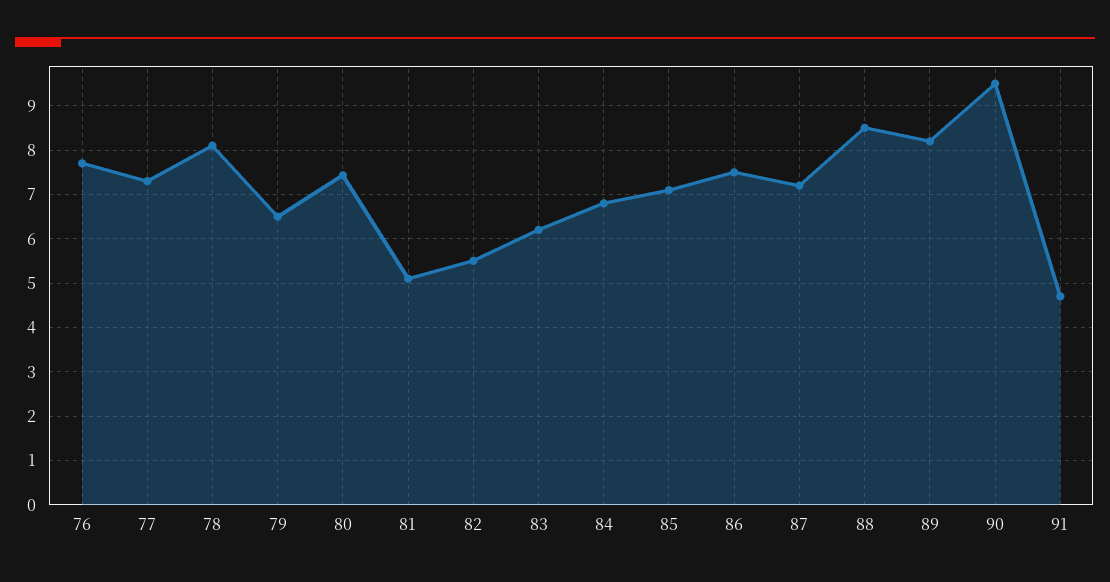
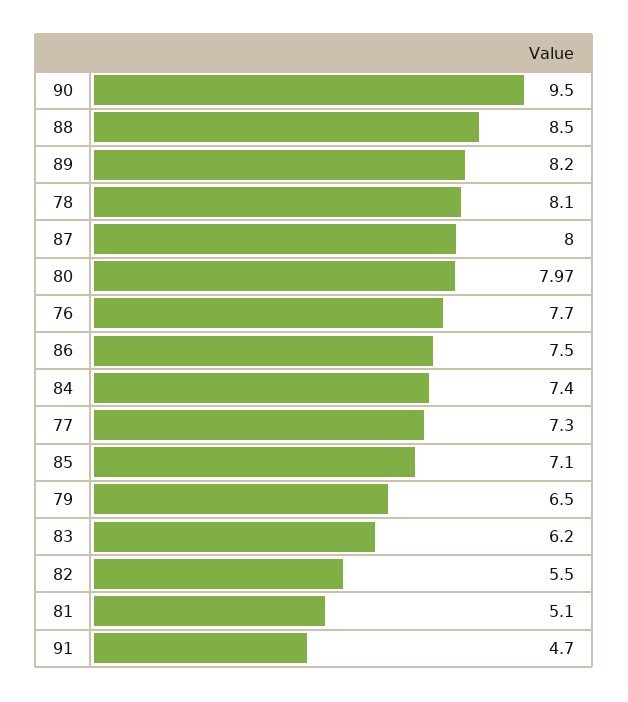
  {
    "76": 7.7,
    "77": 7.3,
    "78": 8.1,
    "79": 6.5,
-   "80": 7.4,
+   "80": 7.97,
    "81": 5.1,
    "82": 5.5,
    "83": 6.2,
-   "84": 6.8,
+   "84": 7.4,
    "85": 7.1,
    "86": 7.5,
-   "87": 7.2,
+   "87": 8,
    "88": 8.5,
    "89": 8.2,
    "90": 9.5,
    "91": 4.7
  }

